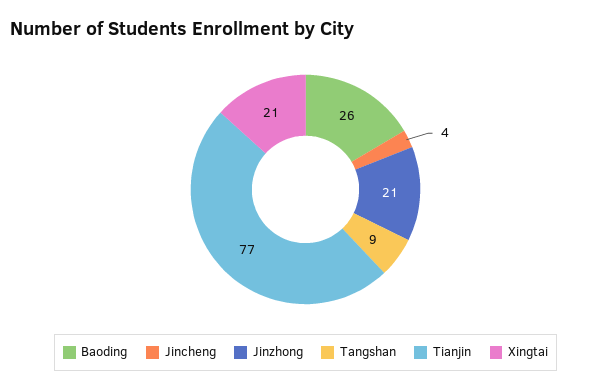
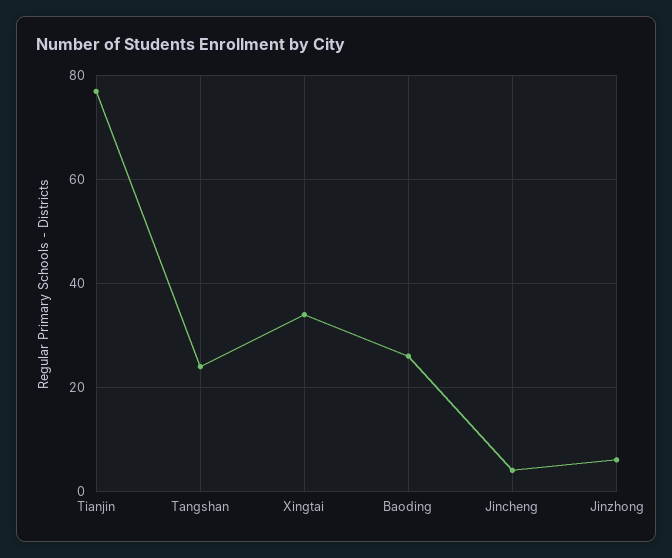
  {
    "Baoding": 26,
    "Jincheng": 4,
-   "Jinzhong": 21,
+   "Jinzhong": 5,
-   "Tangshan": 9,
+   "Tangshan": 25,
    "Tianjin": 77,
-   "Xingtai": 21
+   "Xingtai": 35
  }

